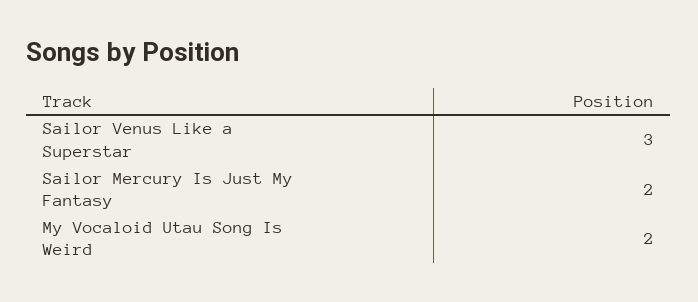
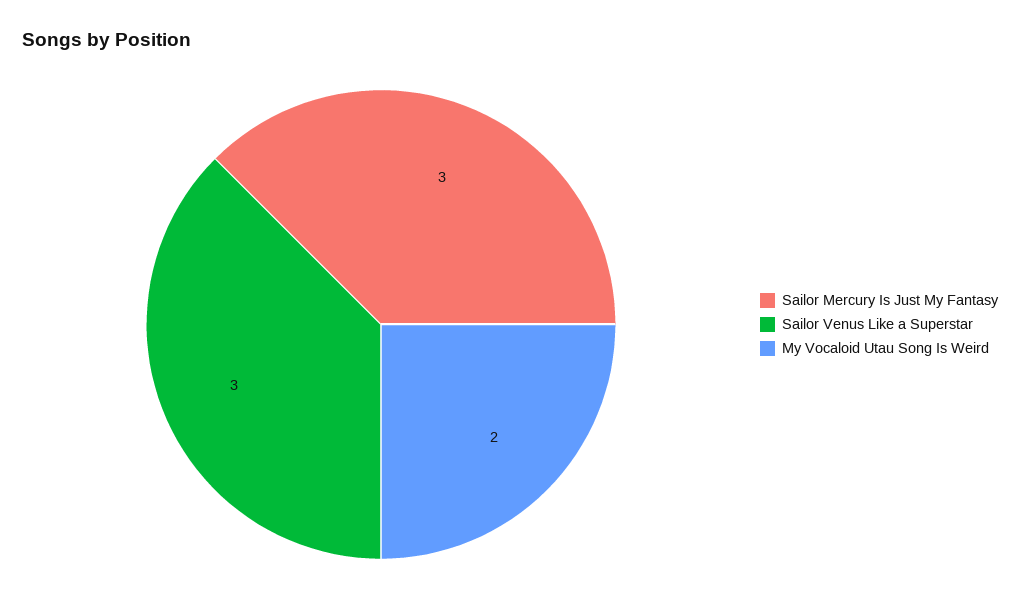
  {
    "Sailor Venus Like a Superstar": 3,
-   "Sailor Mercury Is Just My Fantasy": 2,
+   "Sailor Mercury Is Just My Fantasy": 3,
    "My Vocaloid Utau Song Is Weird": 2
  }

